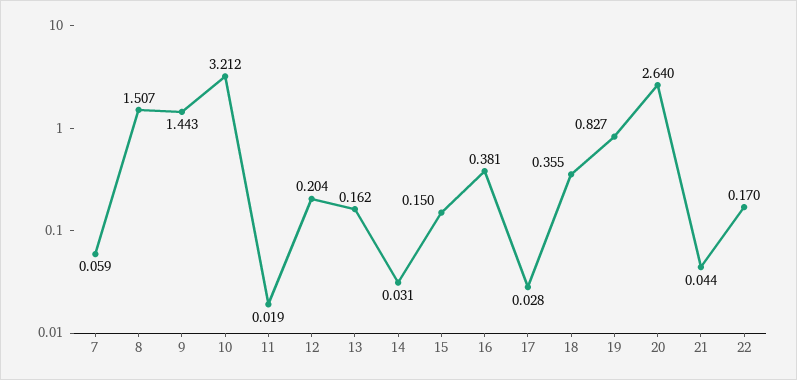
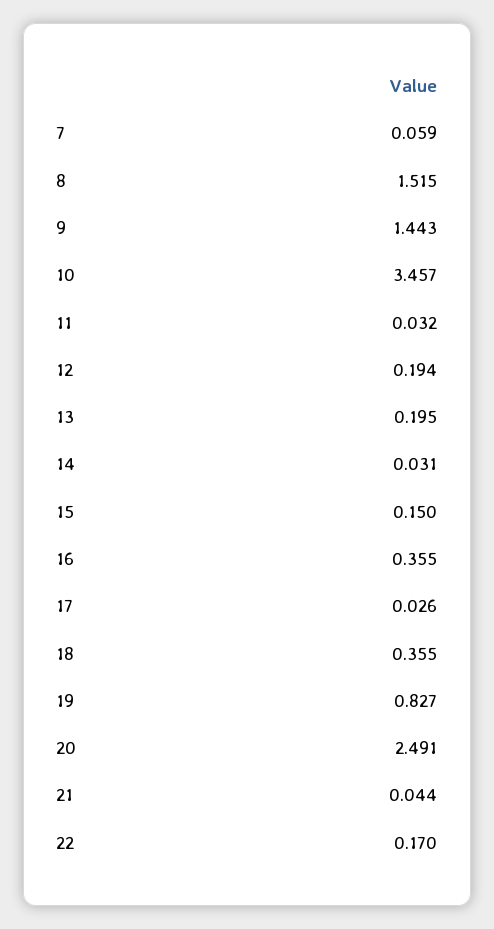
  {
    "7": 0.059,
-   "8": 1.507,
+   "8": 1.515,
    "9": 1.443,
-   "10": 3.212,
+   "10": 3.457,
-   "11": 0.019,
+   "11": 0.032,
-   "12": 0.204,
+   "12": 0.194,
-   "13": 0.162,
+   "13": 0.195,
    "14": 0.031,
    "15": 0.15,
-   "16": 0.381,
+   "16": 0.355,
-   "17": 0.028,
+   "17": 0.026,
    "18": 0.355,
    "19": 0.827,
-   "20": 2.64,
+   "20": 2.491,
    "21": 0.044,
    "22": 0.17
  }

